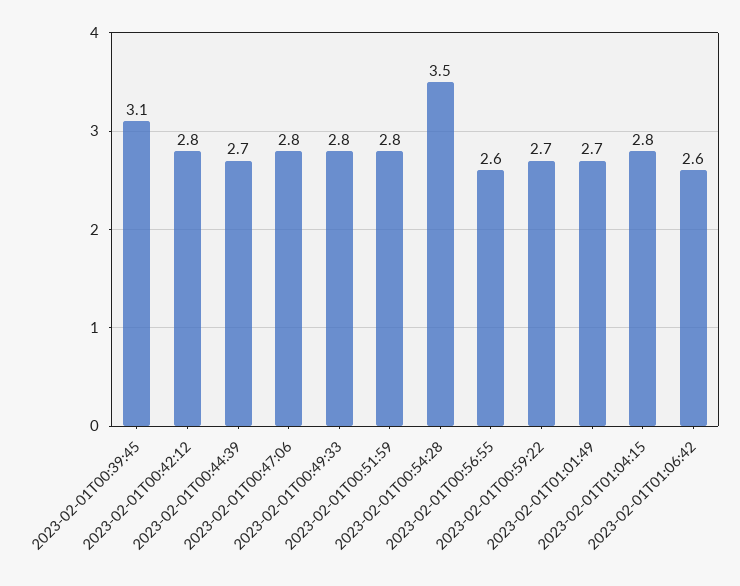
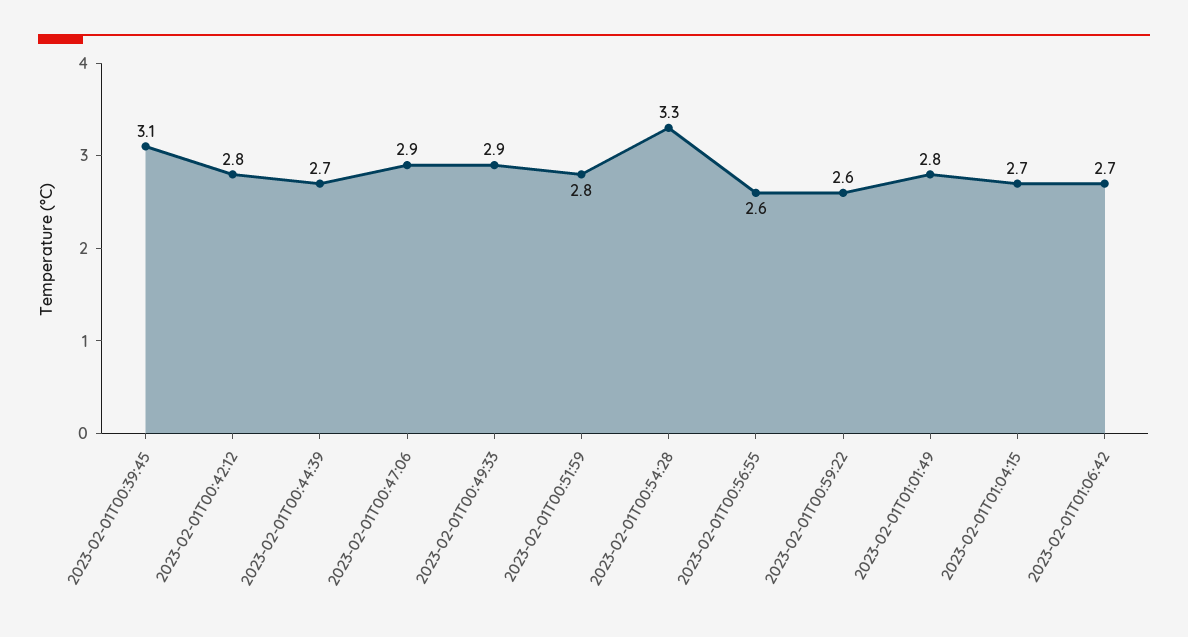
  {
    "2023-02-01T00:39:45": 3.1,
    "2023-02-01T00:42:12": 2.8,
    "2023-02-01T00:44:39": 2.7,
-   "2023-02-01T00:47:06": 2.8,
+   "2023-02-01T00:47:06": 2.9,
-   "2023-02-01T00:49:33": 2.8,
+   "2023-02-01T00:49:33": 2.9,
    "2023-02-01T00:51:59": 2.8,
-   "2023-02-01T00:54:28": 3.5,
+   "2023-02-01T00:54:28": 3.3,
    "2023-02-01T00:56:55": 2.6,
-   "2023-02-01T00:59:22": 2.7,
+   "2023-02-01T00:59:22": 2.6,
-   "2023-02-01T01:01:49": 2.7,
+   "2023-02-01T01:01:49": 2.8,
-   "2023-02-01T01:04:15": 2.8,
+   "2023-02-01T01:04:15": 2.7,
-   "2023-02-01T01:06:42": 2.6
+   "2023-02-01T01:06:42": 2.7
  }

